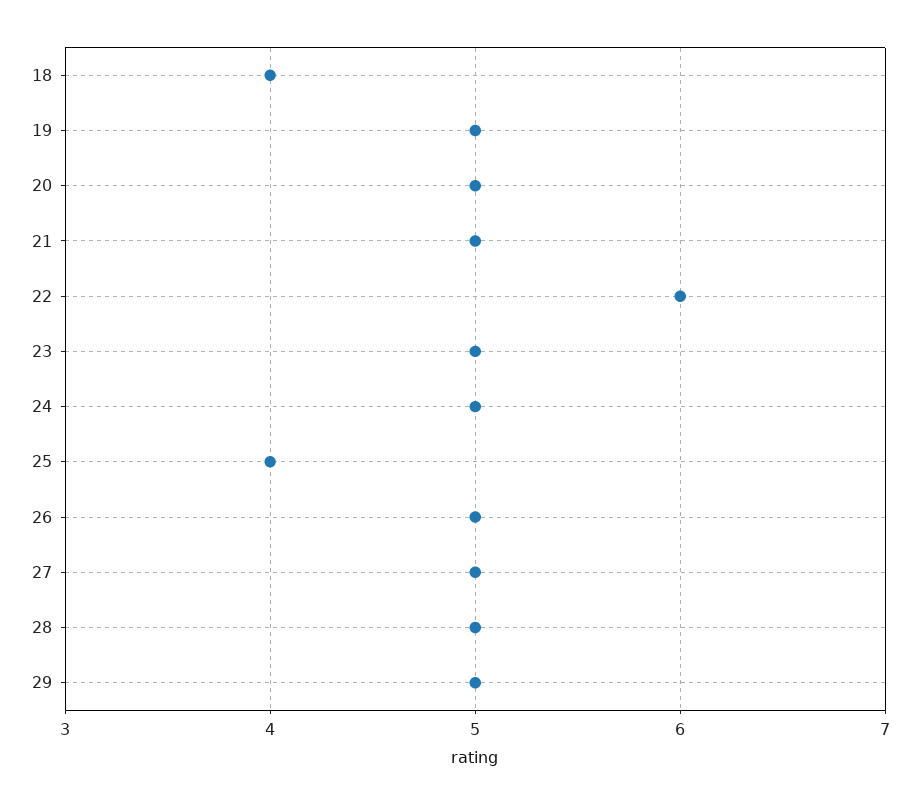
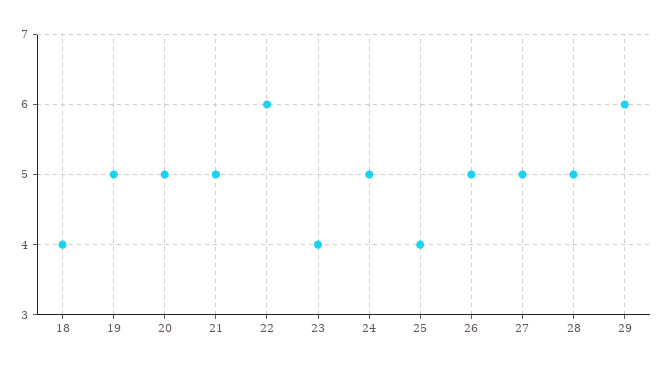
  {
    "18": 4,
    "19": 5,
    "20": 5,
    "21": 5,
    "22": 6,
-   "23": 5,
+   "23": 4,
    "24": 5,
    "25": 4,
    "26": 5,
    "27": 5,
    "28": 5,
-   "29": 5
+   "29": 6
  }

